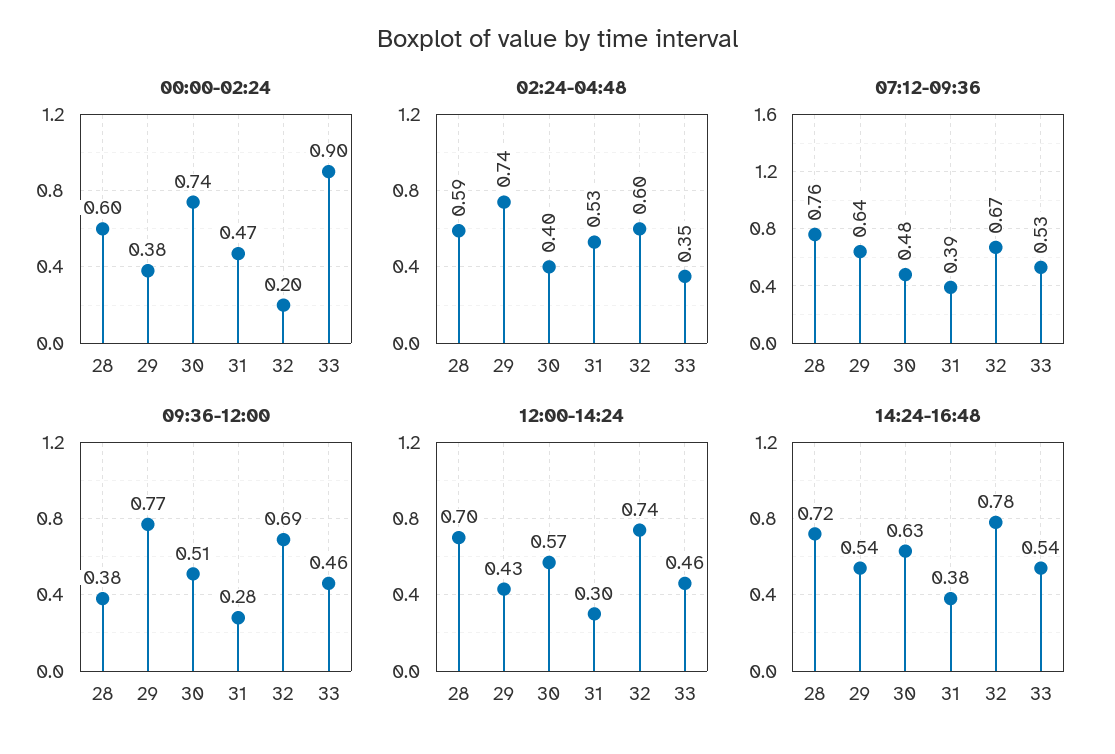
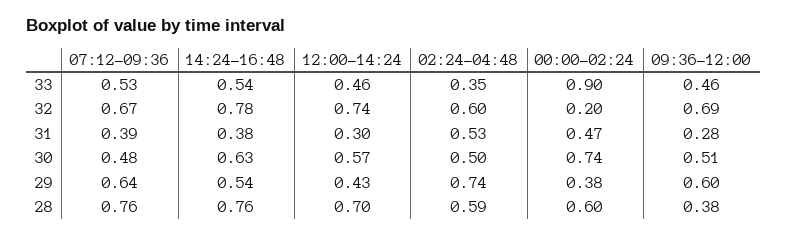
  {
    "00:00-02:24": {
      "28": 0.6,
      "29": 0.38,
      "30": 0.74,
      "31": 0.47,
      "32": 0.2,
      "33": 0.9
    },
    "02:24-04:48": {
      "28": 0.59,
      "29": 0.74,
-     "30": 0.4,
+     "30": 0.5,
      "31": 0.53,
      "32": 0.6,
      "33": 0.35
    },
    "07:12-09:36": {
      "28": 0.76,
      "29": 0.64,
      "30": 0.48,
      "31": 0.39,
      "32": 0.67,
      "33": 0.53
    },
    "09:36-12:00": {
      "28": 0.38,
-     "29": 0.77,
+     "29": 0.6,
      "30": 0.51,
      "31": 0.28,
      "32": 0.69,
      "33": 0.46
    },
    "12:00-14:24": {
      "28": 0.7,
      "29": 0.43,
      "30": 0.57,
      "31": 0.3,
      "32": 0.74,
      "33": 0.46
    },
    "14:24-16:48": {
-     "28": 0.72,
+     "28": 0.76,
      "29": 0.54,
      "30": 0.63,
      "31": 0.38,
      "32": 0.78,
      "33": 0.54
    }
  }

